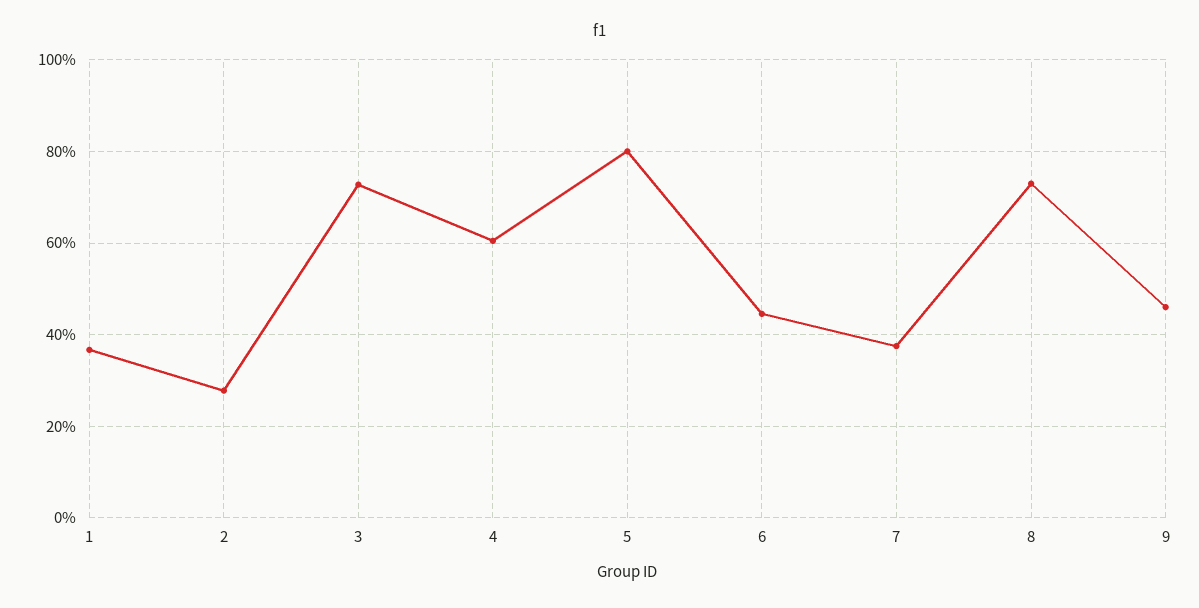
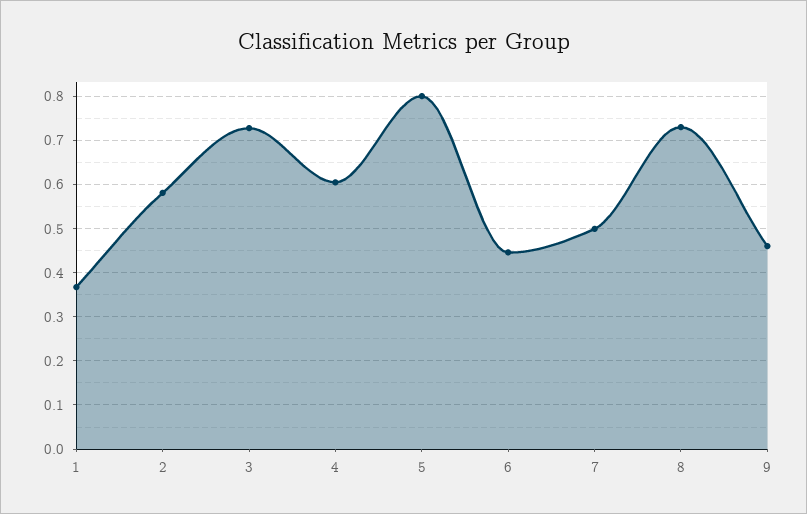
  {
    "1": 0.36,
-   "2": 0.28,
+   "2": 0.58,
    "3": 0.72,
    "4": 0.6,
    "5": 0.8,
    "6": 0.44,
-   "7": 0.38,
+   "7": 0.5,
    "8": 0.72,
    "9": 0.46
  }

